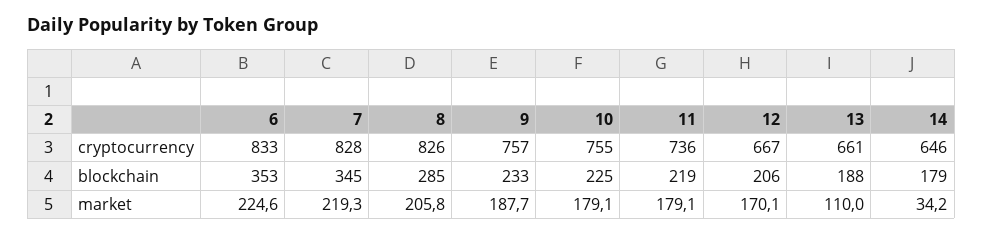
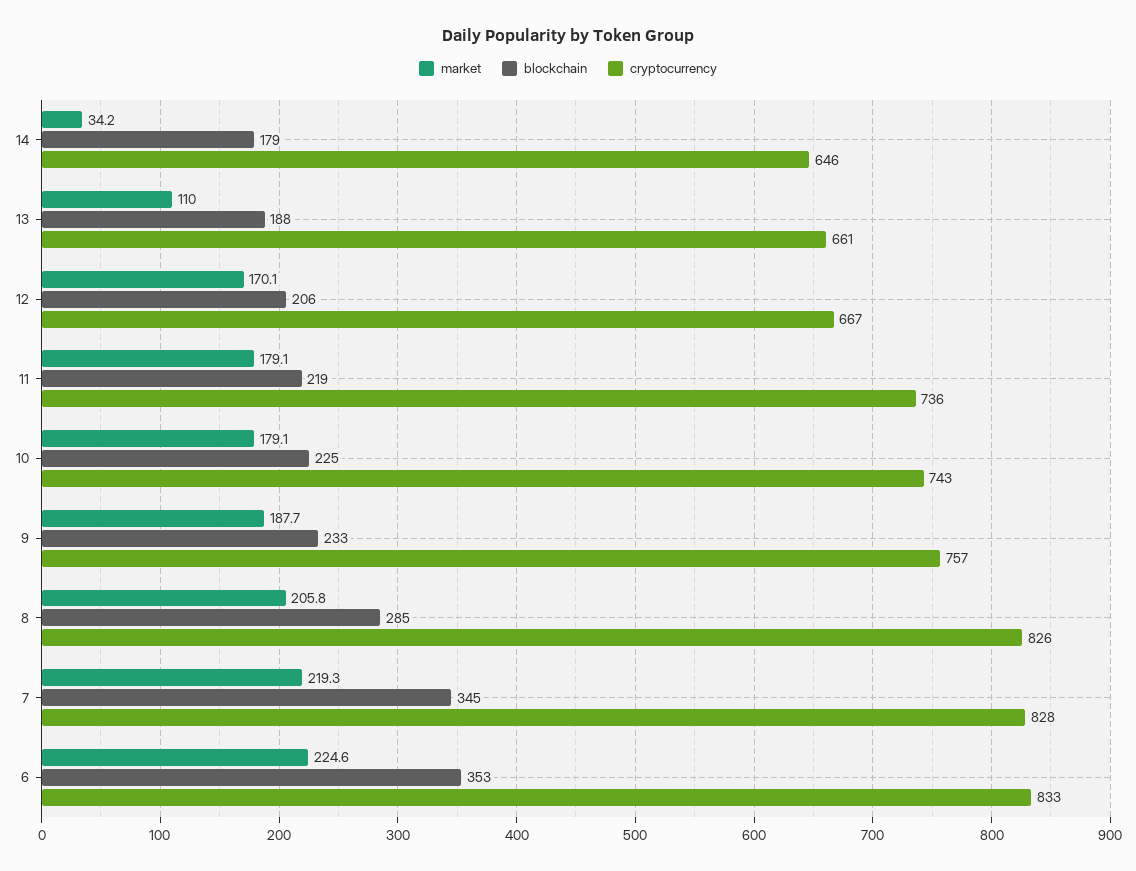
  {
    "cryptocurrency": {
      "6": 833,
      "7": 828,
      "8": 826,
      "9": 757,
-     "10": 755,
+     "10": 743,
      "11": 736,
      "12": 667,
      "13": 661,
      "14": 646
    },
    "blockchain": {
      "6": 353,
      "7": 345,
      "8": 285,
      "9": 233,
      "10": 225,
      "11": 219,
      "12": 206,
      "13": 188,
      "14": 179
    },
    "market": {
      "6": 224.6,
      "7": 219.3,
      "8": 205.8,
      "9": 187.7,
      "10": 179.1,
      "11": 179.1,
      "12": 170.1,
      "13": 110,
      "14": 34.2
    }
  }

